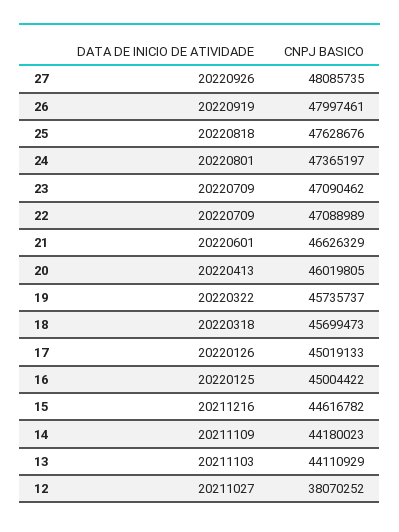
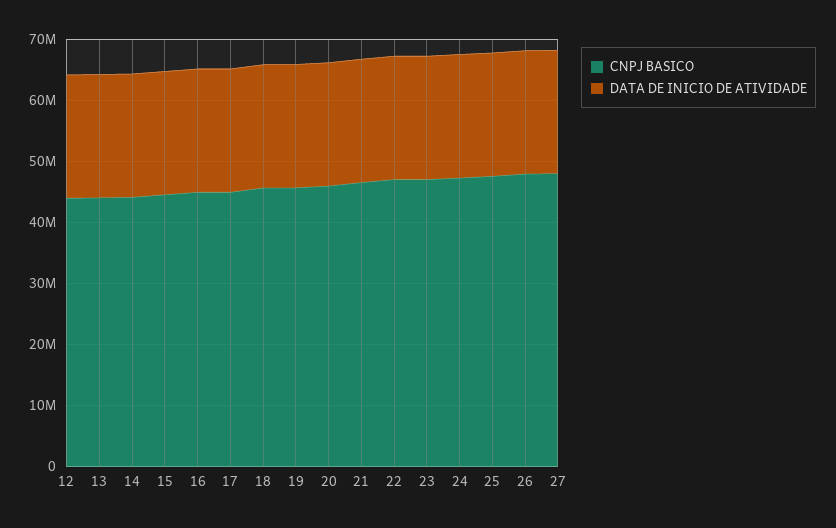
  {
    "DATA DE INICIO DE ATIVIDADE": {
      "27": 20220926,
      "26": 20220919,
      "25": 20220818,
      "24": 20220801,
      "23": 20220709,
      "22": 20220709,
      "21": 20220601,
      "20": 20220413,
      "19": 20220322,
      "18": 20220318,
      "17": 20220126,
      "16": 20220125,
      "15": 20211216,
      "14": 20211109,
      "13": 20211103,
      "12": 20211027
    },
    "CNPJ BASICO": {
      "27": 48085735,
      "26": 47997461,
      "25": 47628676,
      "24": 47365197,
      "23": 47090462,
      "22": 47088989,
      "21": 46626329,
      "20": 46019805,
      "19": 45735737,
      "18": 45699473,
      "17": 45019133,
      "16": 45004422,
      "15": 44616782,
      "14": 44180023,
      "13": 44110929,
-     "12": 38070252
+     "12": 44000000
    }
  }

